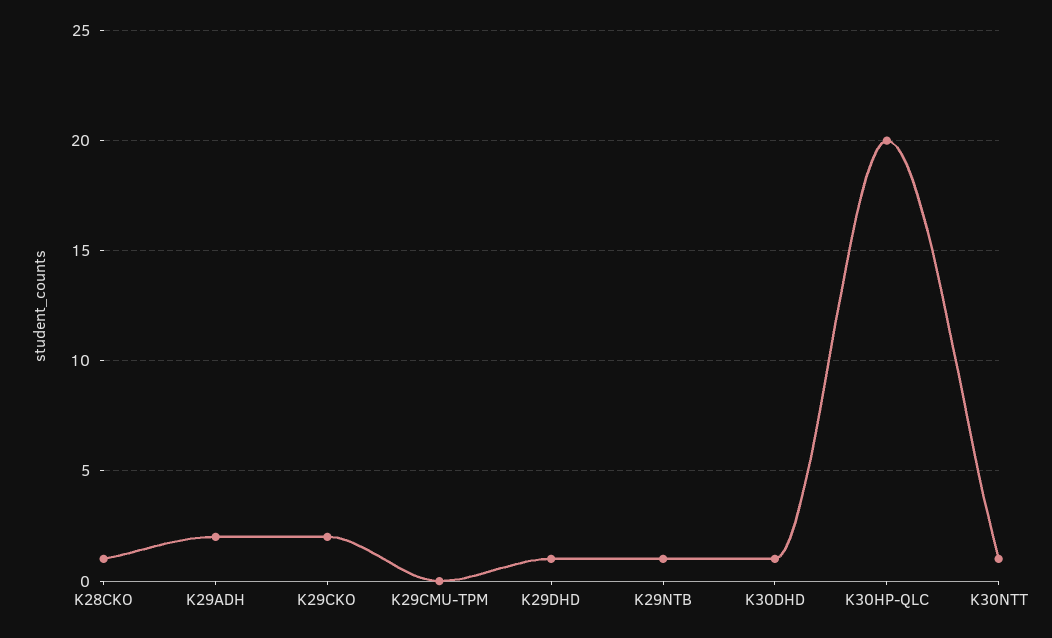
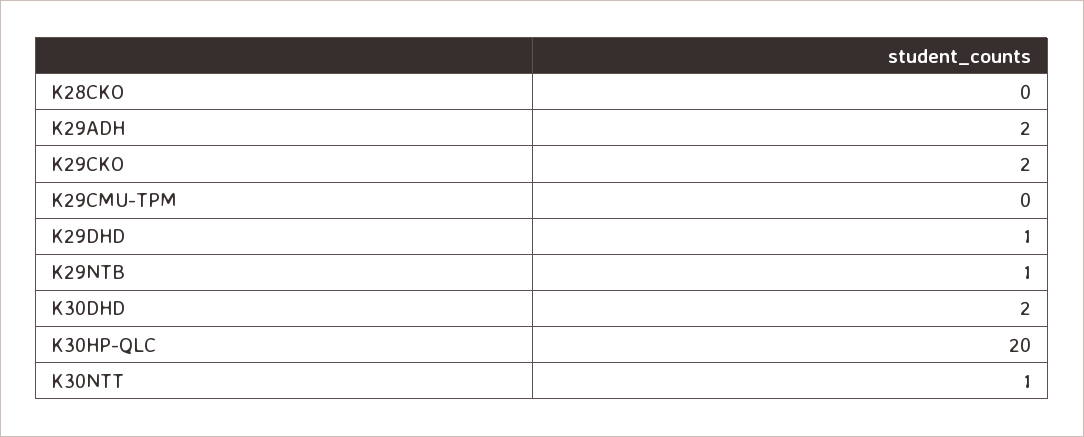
  {
-   "K28CKO": 1,
+   "K28CKO": 0,
    "K29ADH": 2,
    "K29CKO": 2,
    "K29CMU-TPM": 0,
    "K29DHD": 1,
    "K29NTB": 1,
-   "K30DHD": 1,
+   "K30DHD": 2,
    "K30HP-QLC": 20,
    "K30NTT": 1
  }

